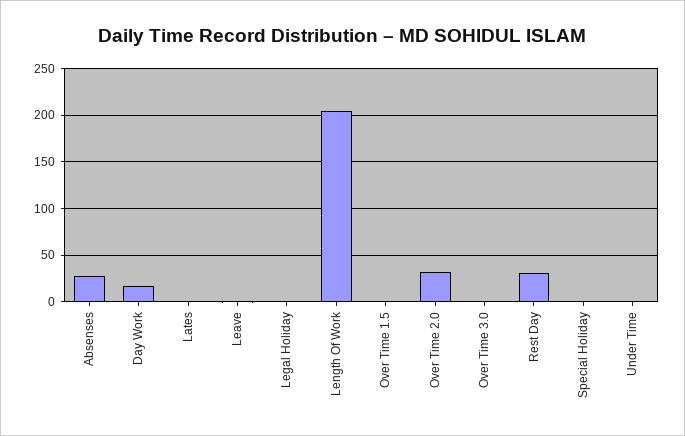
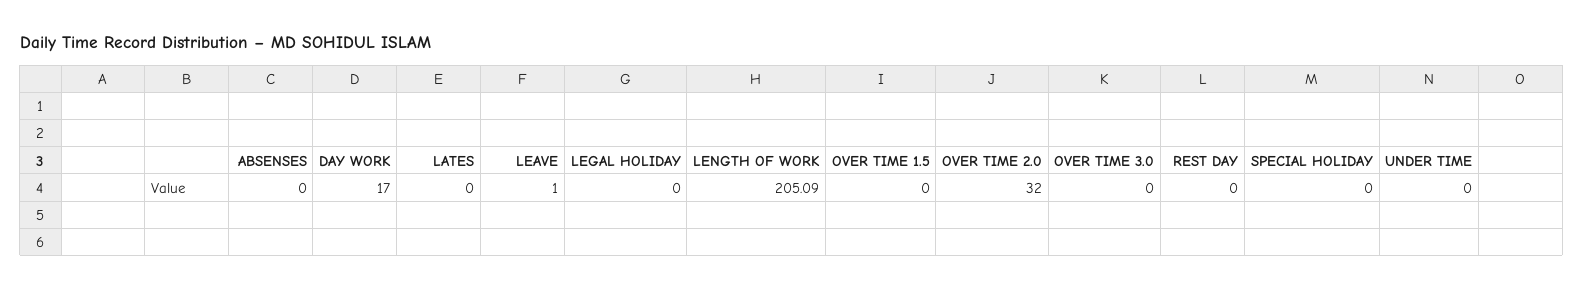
  {
-   "Absenses": 30,
+   "Absenses": 0,
    "Day Work": 17,
    "Lates": 0,
    "Leave": 1,
    "Legal Holiday": 0,
    "Length Of Work": 205.09,
    "Over Time 1.5": 0,
    "Over Time 2.0": 32,
    "Over Time 3.0": 0,
-   "Rest Day": 30,
+   "Rest Day": 0,
    "Special Holiday": 0,
    "Under Time": 0
  }

